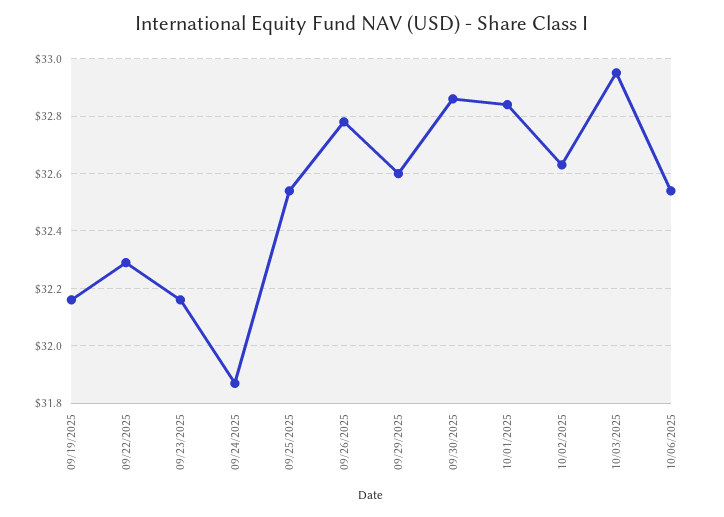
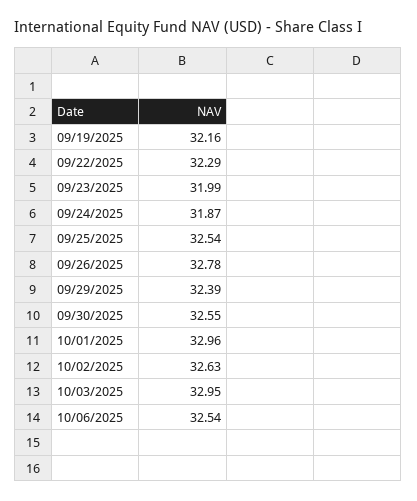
  {
    "09/19/2025": 32.16,
    "09/22/2025": 32.29,
-   "09/23/2025": 32.15,
+   "09/23/2025": 31.99,
    "09/24/2025": 31.87,
    "09/25/2025": 32.54,
    "09/26/2025": 32.78,
-   "09/29/2025": 32.6,
+   "09/29/2025": 32.39,
-   "09/30/2025": 32.85,
+   "09/30/2025": 32.55,
-   "10/01/2025": 32.85,
+   "10/01/2025": 32.96,
    "10/02/2025": 32.63,
    "10/03/2025": 32.95,
    "10/06/2025": 32.54
  }

